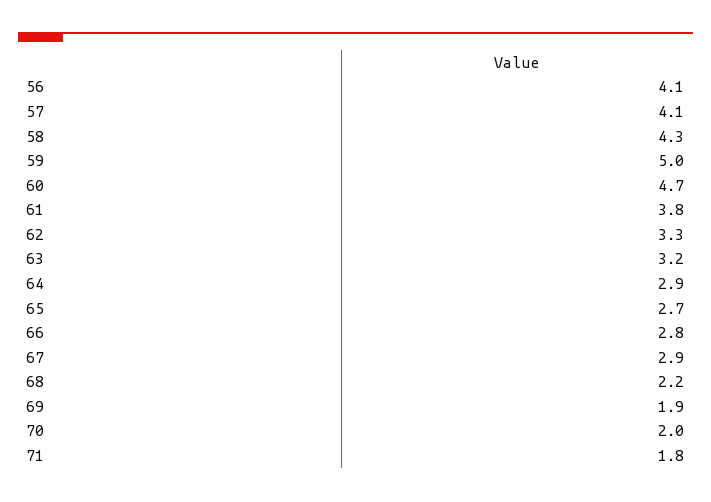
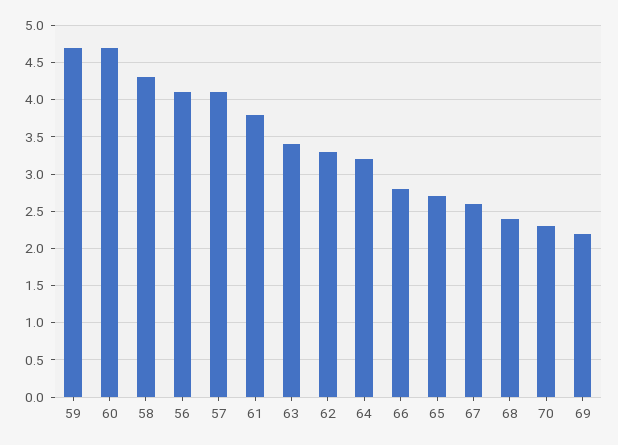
  {
    "56": 4.1,
    "57": 4.1,
    "58": 4.3,
-   "59": 5,
+   "59": 4.7,
    "60": 4.7,
    "61": 3.8,
    "62": 3.3,
-   "63": 3.2,
+   "63": 3.4,
-   "64": 2.9,
+   "64": 3.2,
    "65": 2.7,
    "66": 2.8,
-   "67": 2.9,
+   "67": 2.6,
-   "68": 2.2,
+   "68": 2.4,
-   "69": 1.9,
+   "69": 2.2,
-   "70": 2,
+   "70": 2.3
-   "71": 1.8
  }

